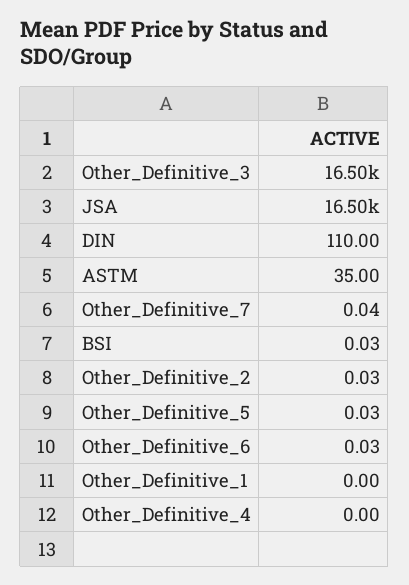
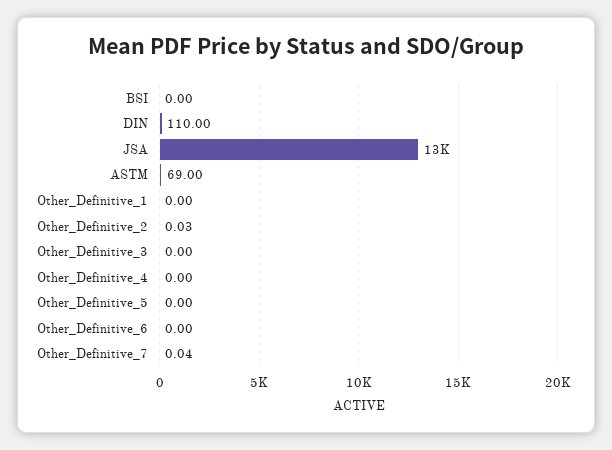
  {
-   "Other_Definitive_3": 16500,
+   "Other_Definitive_3": 0,
-   "JSA": 16500,
+   "JSA": 13000,
    "DIN": 110,
-   "ASTM": 35,
+   "ASTM": 69,
    "Other_Definitive_7": 0.04,
-   "BSI": 0.03,
+   "BSI": 0,
    "Other_Definitive_2": 0.03,
-   "Other_Definitive_5": 0.03,
+   "Other_Definitive_5": 0,
-   "Other_Definitive_6": 0.03,
+   "Other_Definitive_6": 0,
    "Other_Definitive_1": 0,
    "Other_Definitive_4": 0
  }

